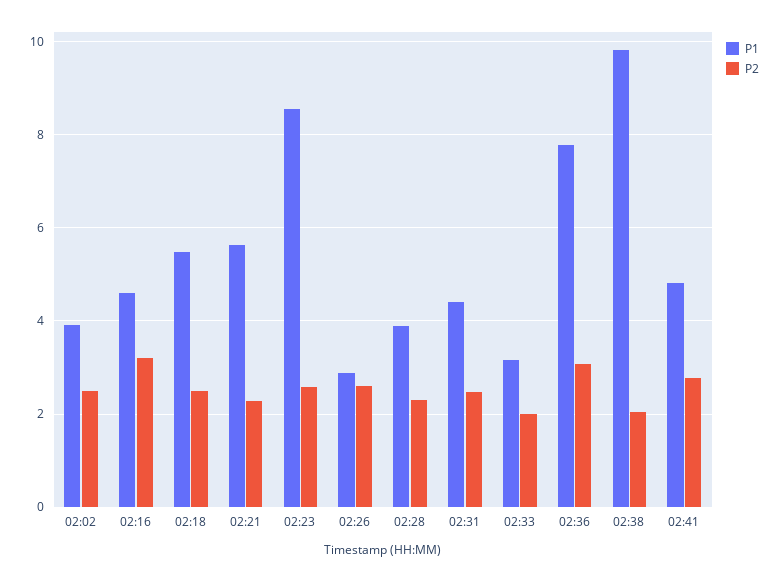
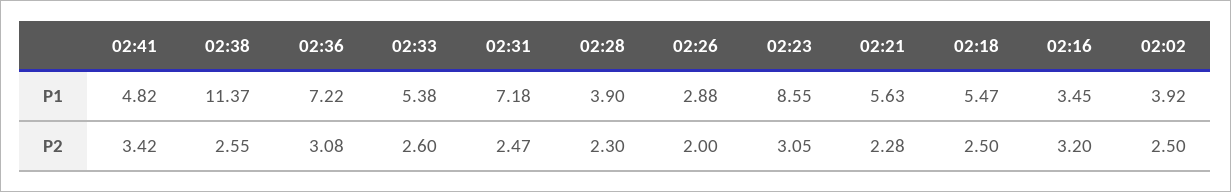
  {
    "P1": {
      "02:02": 3.92,
-     "02:16": 4.6,
+     "02:16": 3.45,
      "02:18": 5.47,
      "02:21": 5.63,
      "02:23": 8.55,
      "02:26": 2.88,
      "02:28": 3.9,
-     "02:31": 4.4,
+     "02:31": 7.18,
-     "02:33": 3.2,
+     "02:33": 5.38,
-     "02:36": 7.8,
+     "02:36": 7.22,
-     "02:38": 9.8,
+     "02:38": 11.37,
      "02:41": 4.82
    },
    "P2": {
      "02:02": 2.5,
      "02:16": 3.2,
      "02:18": 2.5,
      "02:21": 2.28,
-     "02:23": 2.6,
+     "02:23": 3.05,
-     "02:26": 2.6,
+     "02:26": 2,
      "02:28": 2.3,
      "02:31": 2.47,
-     "02:33": 2,
+     "02:33": 2.6,
      "02:36": 3.08,
-     "02:38": 2,
+     "02:38": 2.55,
-     "02:41": 2.8
+     "02:41": 3.42
    }
  }

